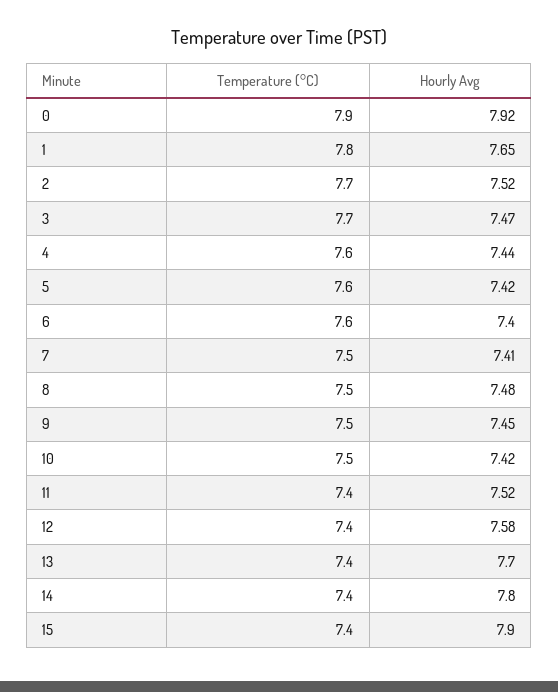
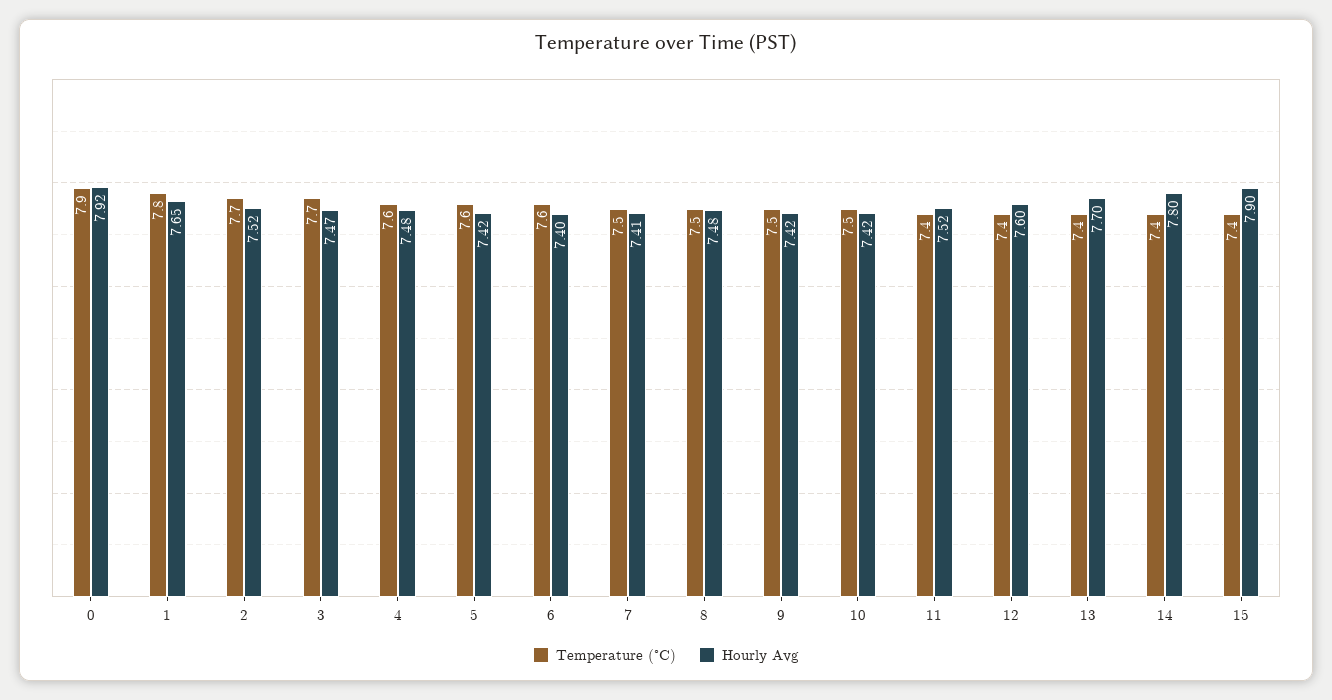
  {
    "Temperature (°C)": {
      "0": 7.9,
      "1": 7.8,
      "2": 7.7,
      "3": 7.7,
      "4": 7.6,
      "5": 7.6,
      "6": 7.6,
      "7": 7.5,
      "8": 7.5,
      "9": 7.5,
      "10": 7.5,
      "11": 7.4,
      "12": 7.4,
      "13": 7.4,
      "14": 7.4,
      "15": 7.4
    },
    "Hourly Avg": {
      "0": 7.92,
      "1": 7.65,
      "2": 7.52,
      "3": 7.47,
-     "4": 7.44,
+     "4": 7.48,
      "5": 7.42,
      "6": 7.4,
      "7": 7.41,
      "8": 7.48,
-     "9": 7.45,
+     "9": 7.42,
      "10": 7.42,
      "11": 7.52,
-     "12": 7.58,
+     "12": 7.6,
      "13": 7.7,
      "14": 7.8,
      "15": 7.9
    }
  }

